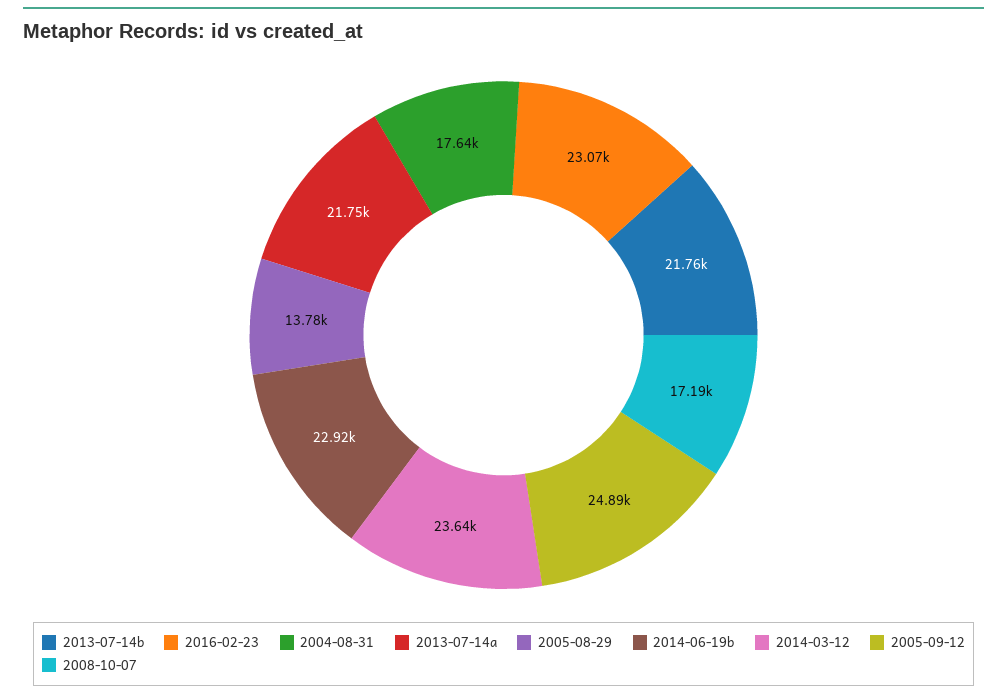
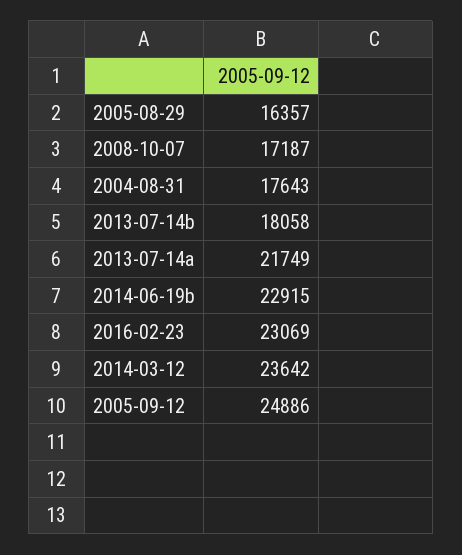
  {
-   "2013-07-14b": 21760,
+   "2013-07-14b": 18058,
    "2016-02-23": 23069,
    "2004-08-31": 17643,
    "2013-07-14a": 21749,
-   "2005-08-29": 13780,
+   "2005-08-29": 16357,
    "2014-06-19b": 22915,
    "2014-03-12": 23642,
    "2005-09-12": 24886,
    "2008-10-07": 17187
  }

